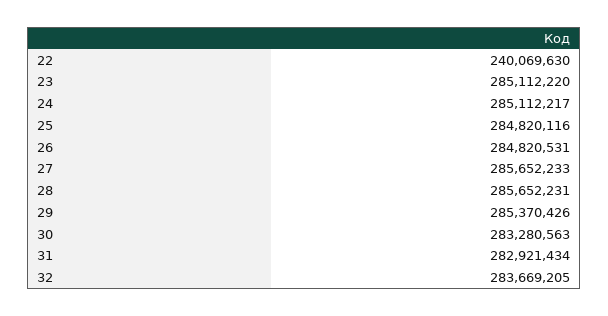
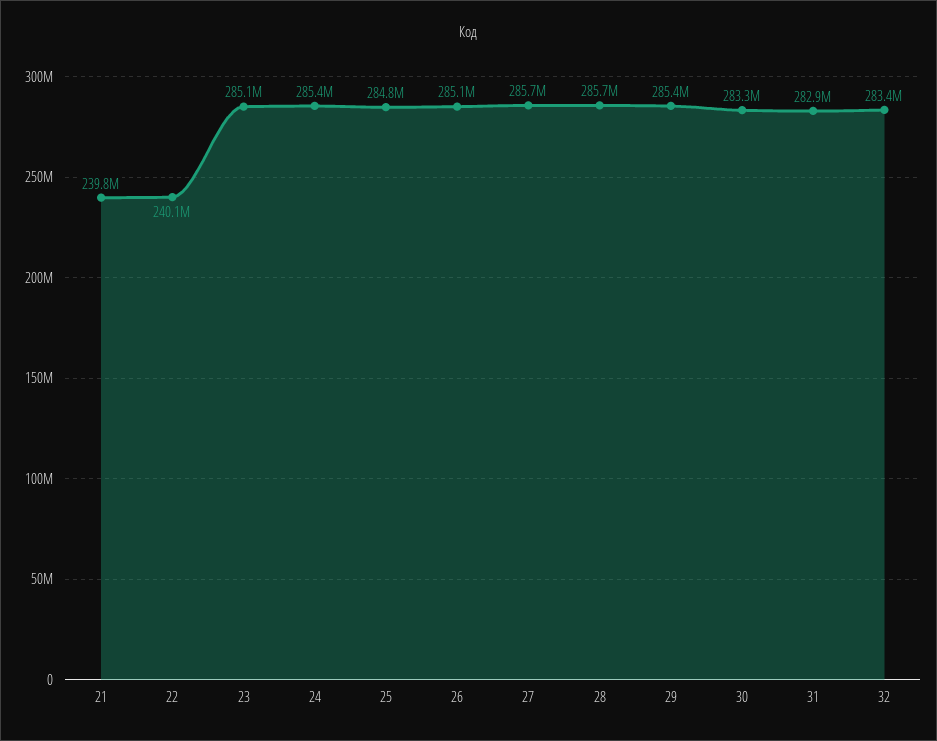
  {
    "22": 240069630,
    "23": 285112220,
-   "24": 285112217,
+   "24": 285400000,
    "25": 284820116,
-   "26": 284820531,
+   "26": 285100000,
    "27": 285652233,
    "28": 285652231,
    "29": 285370426,
    "30": 283280563,
    "31": 282921434,
-   "32": 283669205
+   "32": 283400000,
+   "21": 239800000
  }

